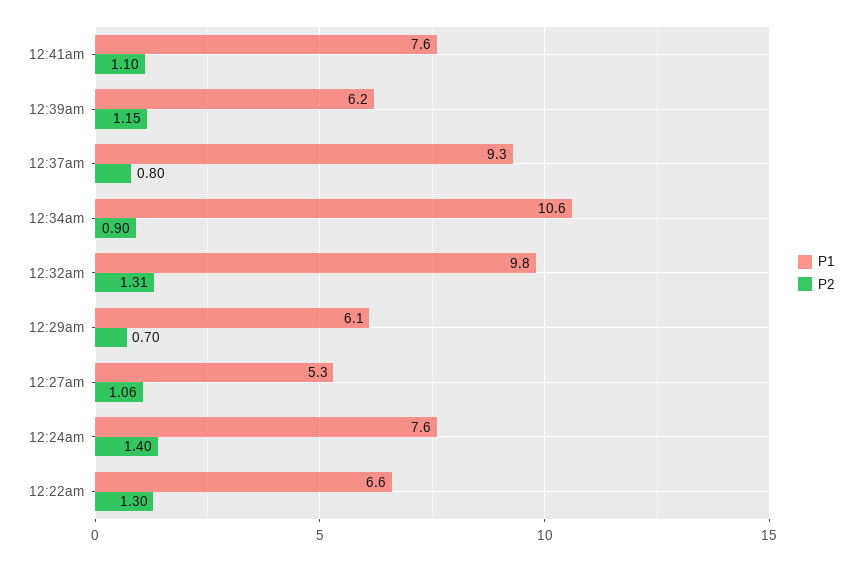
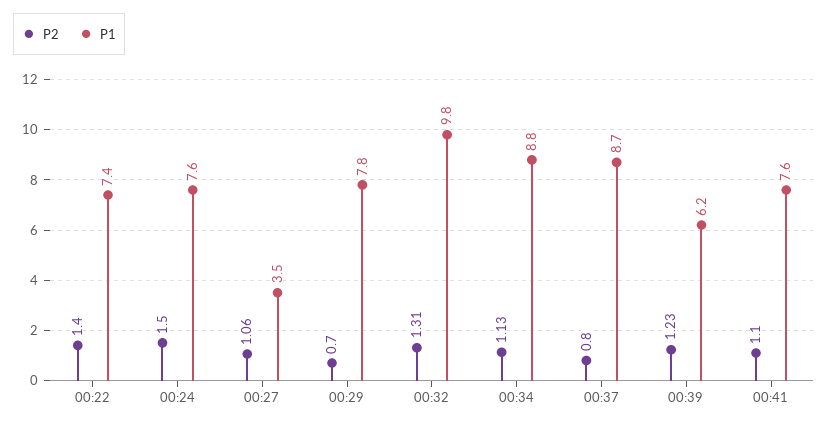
  {
    "P1": {
      "12:41am": 7.6,
      "12:39am": 6.2,
-     "12:37am": 9.3,
+     "12:37am": 8.7,
-     "12:34am": 10.6,
+     "12:34am": 8.8,
      "12:32am": 9.8,
-     "12:29am": 6.1,
+     "12:29am": 7.8,
-     "12:27am": 5.3,
+     "12:27am": 3.5,
      "12:24am": 7.6,
-     "12:22am": 6.6
+     "12:22am": 7.4
    },
    "P2": {
      "12:41am": 1.1,
-     "12:39am": 1.15,
+     "12:39am": 1.23,
      "12:37am": 0.8,
-     "12:34am": 0.9,
+     "12:34am": 1.13,
      "12:32am": 1.31,
      "12:29am": 0.7,
      "12:27am": 1.06,
-     "12:24am": 1.4,
+     "12:24am": 1.5,
-     "12:22am": 1.3
+     "12:22am": 1.4
    }
  }

